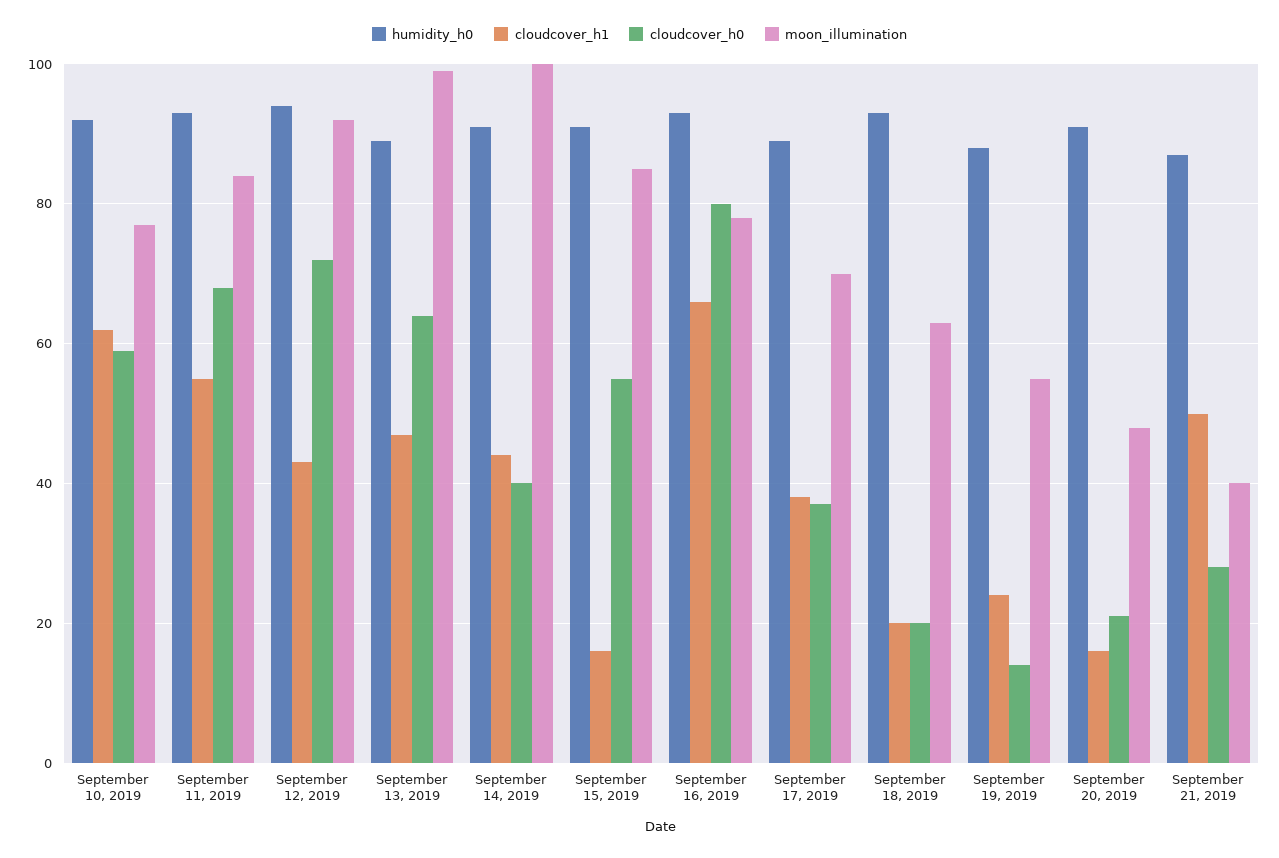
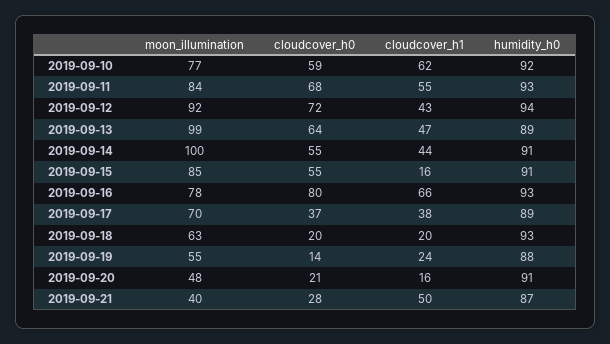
  {
    "humidity_h0": {
      "September 10, 2019": 92,
      "September 11, 2019": 93,
      "September 12, 2019": 94,
      "September 13, 2019": 89,
      "September 14, 2019": 91,
      "September 15, 2019": 91,
      "September 16, 2019": 93,
      "September 17, 2019": 89,
      "September 18, 2019": 93,
      "September 19, 2019": 88,
      "September 20, 2019": 91,
      "September 21, 2019": 87
    },
    "cloudcover_h1": {
      "September 10, 2019": 62,
      "September 11, 2019": 55,
      "September 12, 2019": 43,
      "September 13, 2019": 47,
      "September 14, 2019": 44,
      "September 15, 2019": 16,
      "September 16, 2019": 66,
      "September 17, 2019": 38,
      "September 18, 2019": 20,
      "September 19, 2019": 24,
      "September 20, 2019": 16,
      "September 21, 2019": 50
    },
    "cloudcover_h0": {
      "September 10, 2019": 59,
      "September 11, 2019": 68,
      "September 12, 2019": 72,
      "September 13, 2019": 64,
-     "September 14, 2019": 40,
+     "September 14, 2019": 55,
      "September 15, 2019": 55,
      "September 16, 2019": 80,
      "September 17, 2019": 37,
      "September 18, 2019": 20,
      "September 19, 2019": 14,
      "September 20, 2019": 21,
      "September 21, 2019": 28
    },
    "moon_illumination": {
      "September 10, 2019": 77,
      "September 11, 2019": 84,
      "September 12, 2019": 92,
      "September 13, 2019": 99,
      "September 14, 2019": 100,
      "September 15, 2019": 85,
      "September 16, 2019": 78,
      "September 17, 2019": 70,
      "September 18, 2019": 63,
      "September 19, 2019": 55,
      "September 20, 2019": 48,
      "September 21, 2019": 40
    }
  }

